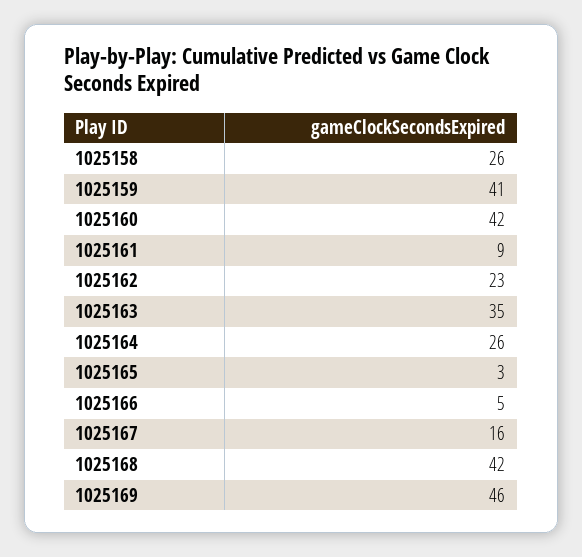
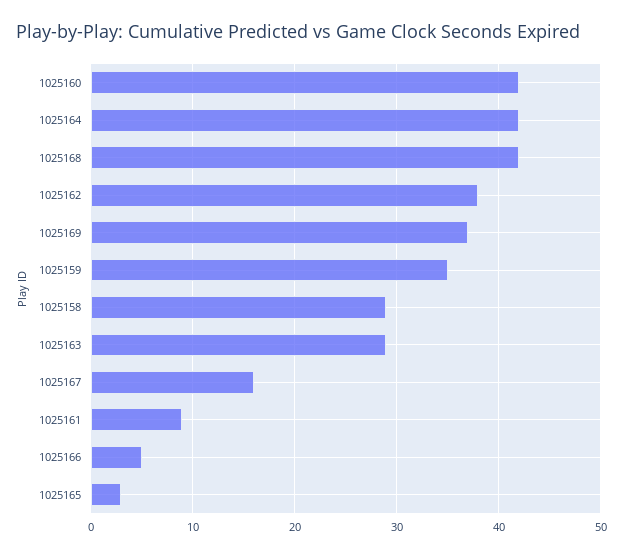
  {
-   "1025158": 26,
+   "1025158": 29,
-   "1025159": 41,
+   "1025159": 35,
    "1025160": 42,
    "1025161": 9,
-   "1025162": 23,
+   "1025162": 38,
-   "1025163": 35,
+   "1025163": 29,
-   "1025164": 26,
+   "1025164": 42,
    "1025165": 3,
    "1025166": 5,
    "1025167": 16,
    "1025168": 42,
-   "1025169": 46
+   "1025169": 37
  }

